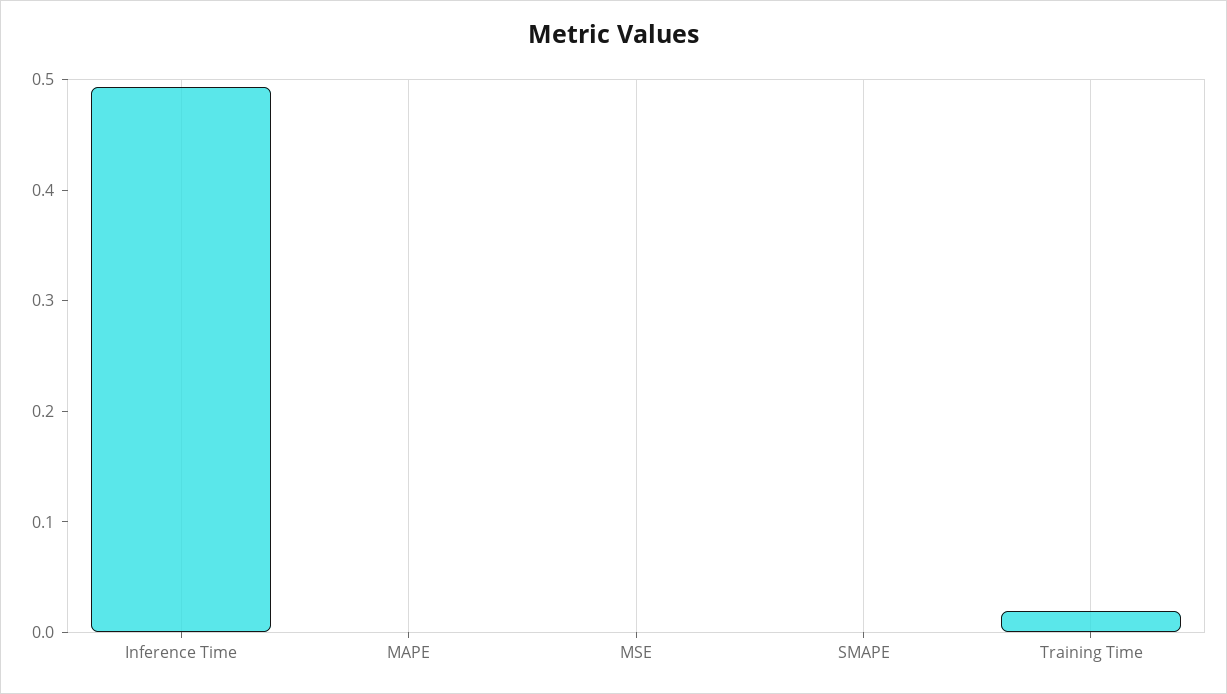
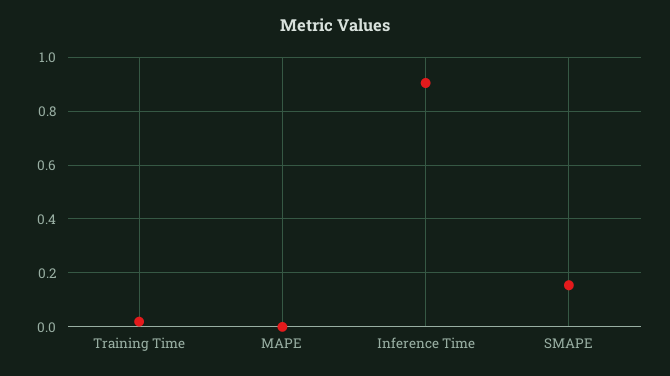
  {
-   "Inference Time": 0.5,
+   "Inference Time": 0.9,
    "MAPE": 0,
-   "MSE": 0,
-   "SMAPE": 0,
+   "SMAPE": 0.15,
    "Training Time": 0.02
  }

